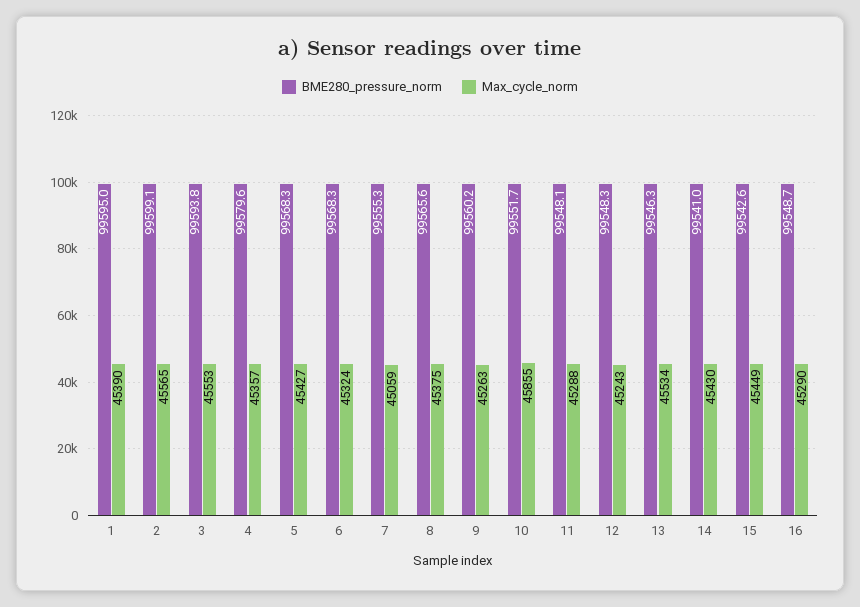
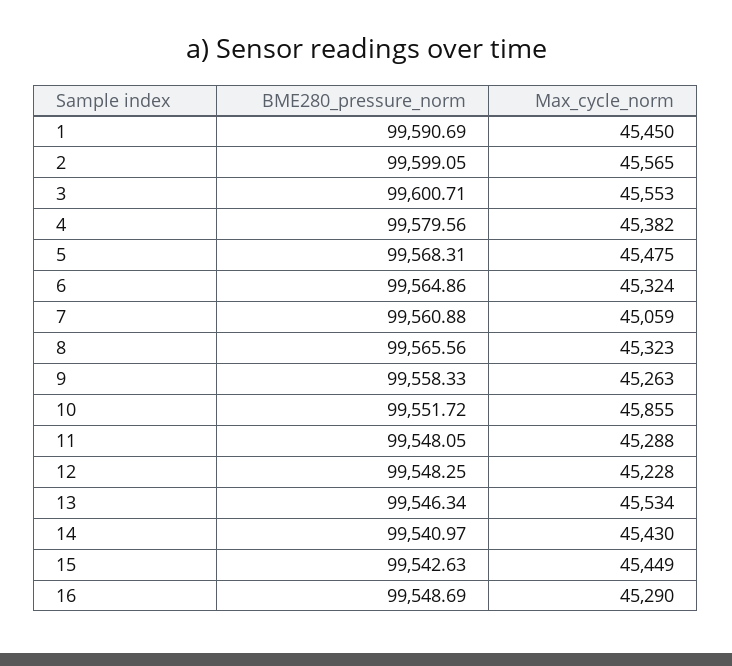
  {
    "BME280_pressure_norm": {
-     "1": 99595,
+     "1": 99590.69,
      "2": 99599.05,
-     "3": 99593.8,
+     "3": 99600.71,
      "4": 99579.56,
      "5": 99568.31,
-     "6": 99568.3,
+     "6": 99564.86,
-     "7": 99555.3,
+     "7": 99560.88,
      "8": 99565.56,
-     "9": 99560.2,
+     "9": 99558.33,
      "10": 99551.72,
      "11": 99548.05,
      "12": 99548.25,
      "13": 99546.34,
      "14": 99540.97,
      "15": 99542.63,
      "16": 99548.69
    },
    "Max_cycle_norm": {
-     "1": 45390,
+     "1": 45450,
      "2": 45565,
      "3": 45553,
-     "4": 45357,
+     "4": 45382,
-     "5": 45427,
+     "5": 45475,
      "6": 45324,
      "7": 45059,
-     "8": 45375,
+     "8": 45323,
      "9": 45263,
      "10": 45855,
      "11": 45288,
-     "12": 45243,
+     "12": 45228,
      "13": 45534,
      "14": 45430,
      "15": 45449,
      "16": 45290
    }
  }

